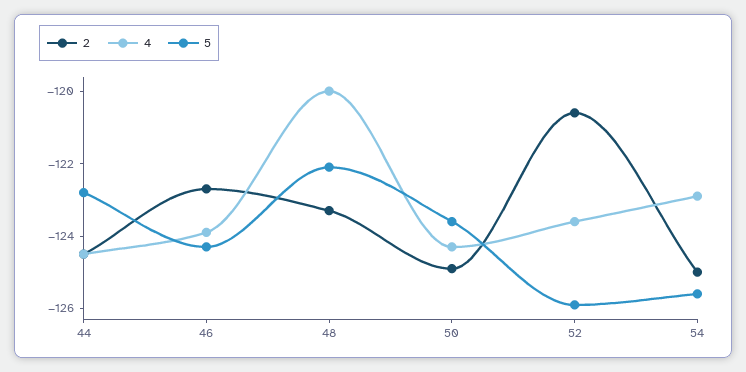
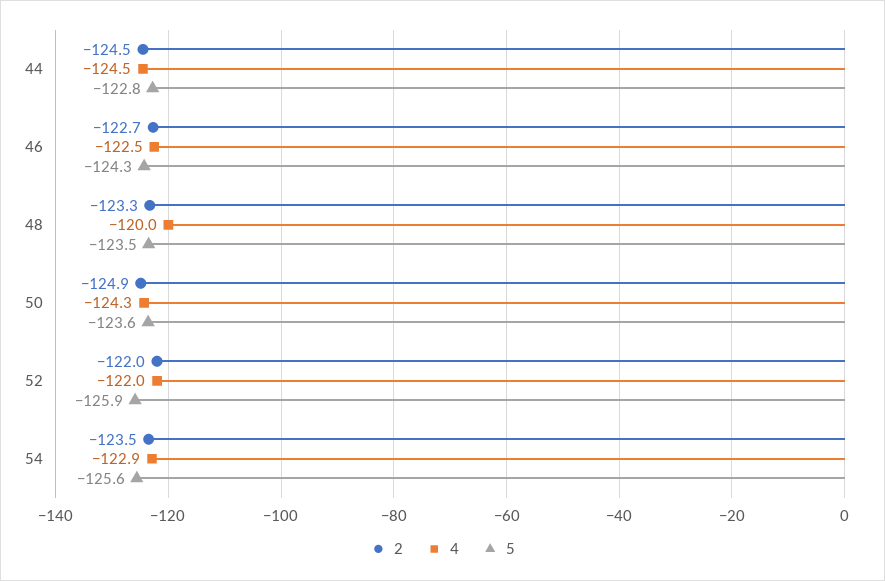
  {
    "2": {
      "44": -124.5,
      "46": -122.7,
      "48": -123.3,
      "50": -124.9,
-     "52": -120.5,
+     "52": -122,
-     "54": -125
+     "54": -123.5
    },
    "4": {
      "44": -124.5,
-     "46": -124,
+     "46": -122.5,
      "48": -120,
      "50": -124.3,
-     "52": -123.5,
+     "52": -122,
      "54": -122.9
    },
    "5": {
      "44": -122.8,
      "46": -124.3,
-     "48": -122,
+     "48": -123.5,
      "50": -123.6,
      "52": -125.9,
      "54": -125.6
    }
  }

